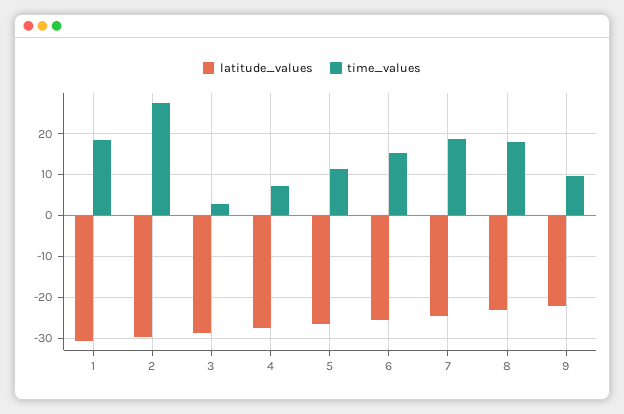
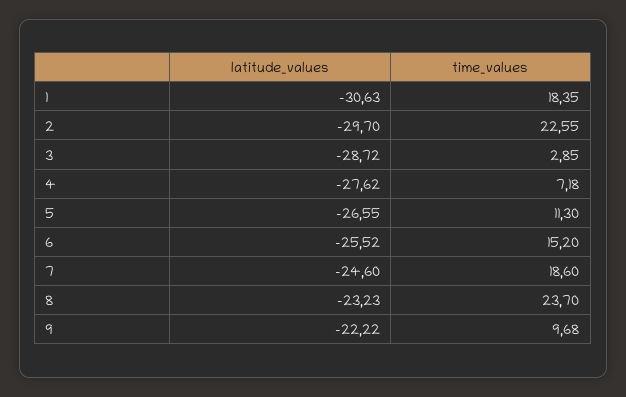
  {
    "latitude_values": {
      "1": -30.63,
      "2": -29.7,
      "3": -28.72,
      "4": -27.62,
      "5": -26.55,
      "6": -25.52,
      "7": -24.6,
      "8": -23.23,
      "9": -22.22
    },
    "time_values": {
      "1": 18.35,
-     "2": 28,
+     "2": 22.55,
      "3": 2.85,
      "4": 7.18,
      "5": 11.3,
      "6": 15.2,
      "7": 18.6,
-     "8": 18,
+     "8": 23.7,
      "9": 9.68
    }
  }

